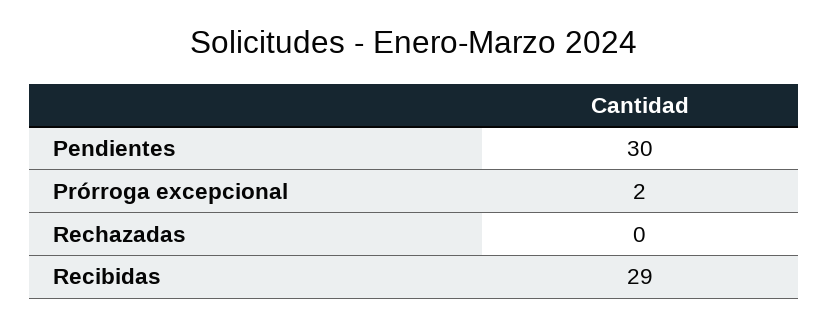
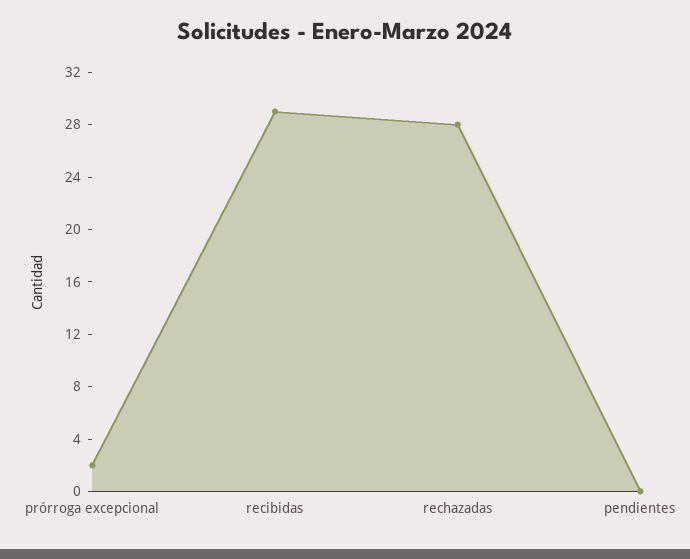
  {
-   "Pendientes": 30,
+   "Pendientes": 0,
    "Prórroga excepcional": 2,
-   "Rechazadas": 0,
+   "Rechazadas": 28,
    "Recibidas": 29
  }

